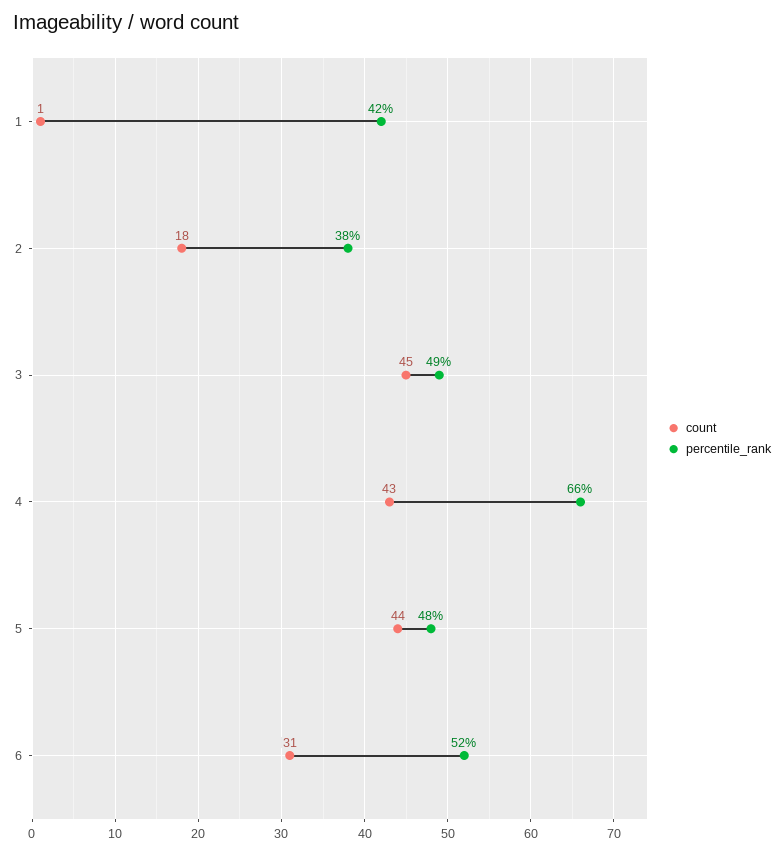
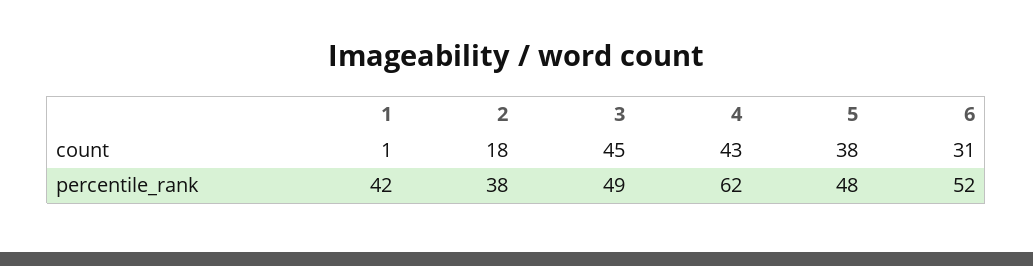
  {
    "count": {
      "1": 1,
      "2": 18,
      "3": 45,
      "4": 43,
-     "5": 44,
+     "5": 38,
      "6": 31
    },
    "percentile_rank": {
      "1": 42,
      "2": 38,
      "3": 49,
-     "4": 66,
+     "4": 62,
      "5": 48,
      "6": 52
    }
  }

